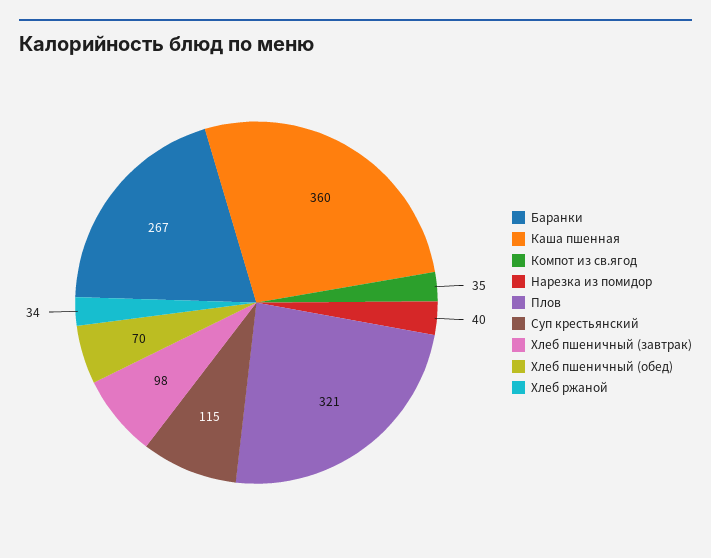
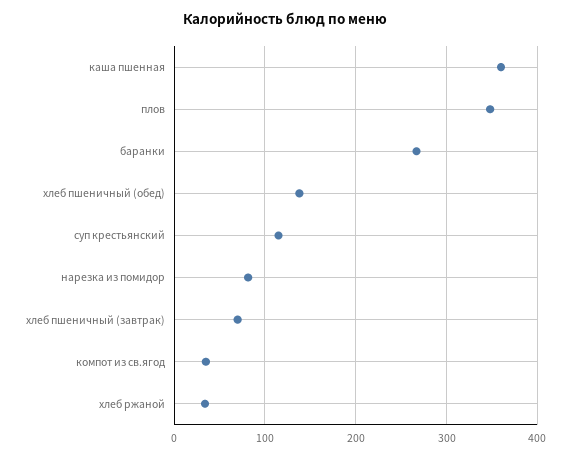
  {
    "Баранки": 267,
    "Каша пшенная": 360,
    "Компот из св.ягод": 35,
-   "Нарезка из помидор": 40,
+   "Нарезка из помидор": 80,
-   "Плов": 321,
+   "Плов": 350,
    "Суп крестьянский": 115,
-   "Хлеб пшеничный (завтрак)": 98,
+   "Хлеб пшеничный (завтрак)": 70,
-   "Хлеб пшеничный (обед)": 70,
+   "Хлеб пшеничный (обед)": 140,
    "Хлеб ржаной": 34
  }

